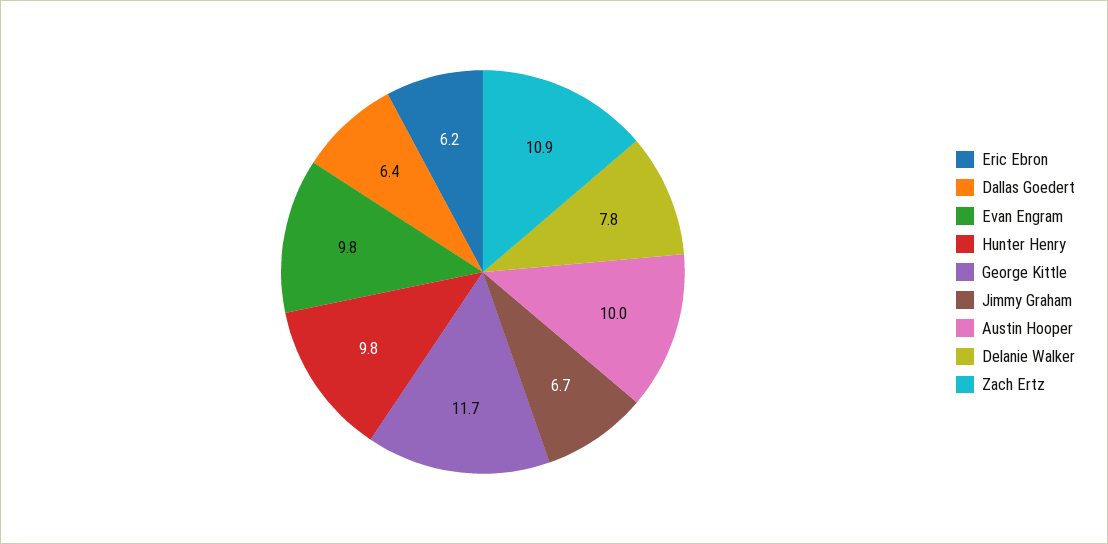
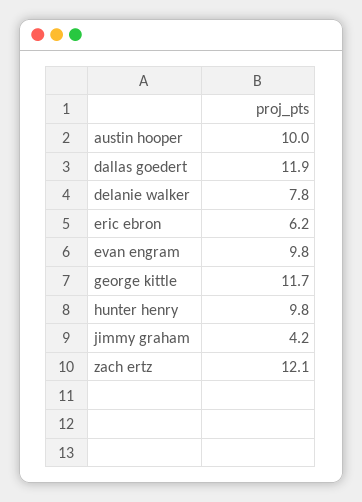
  {
    "Eric Ebron": 6.2,
-   "Dallas Goedert": 6.4,
+   "Dallas Goedert": 11.9,
    "Evan Engram": 9.8,
    "Hunter Henry": 9.8,
    "George Kittle": 11.7,
-   "Jimmy Graham": 6.7,
+   "Jimmy Graham": 4.2,
    "Austin Hooper": 10,
    "Delanie Walker": 7.8,
-   "Zach Ertz": 10.9
+   "Zach Ertz": 12.1
  }

